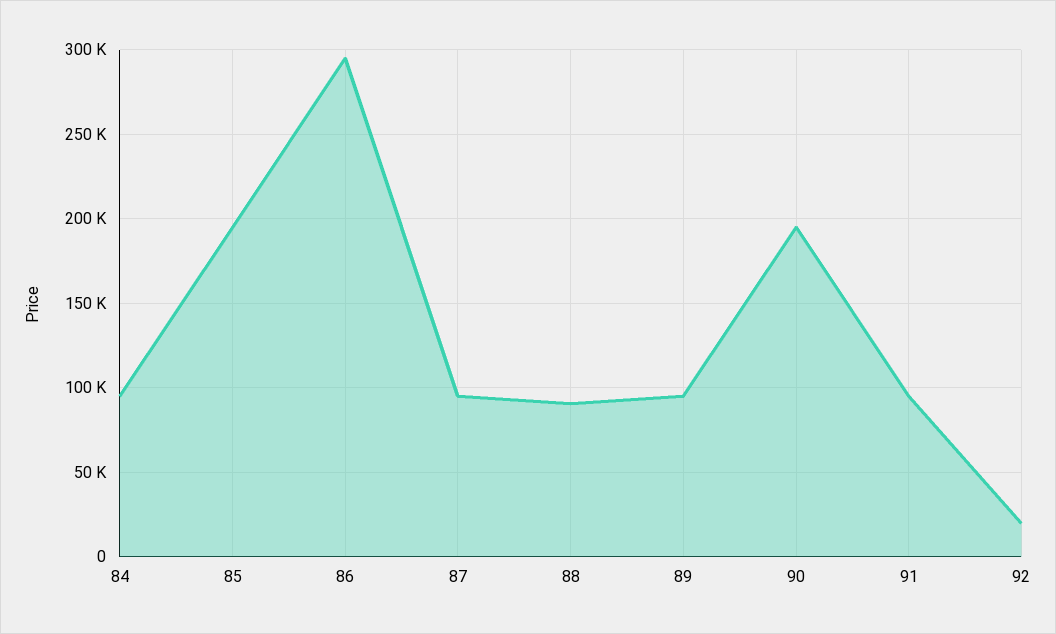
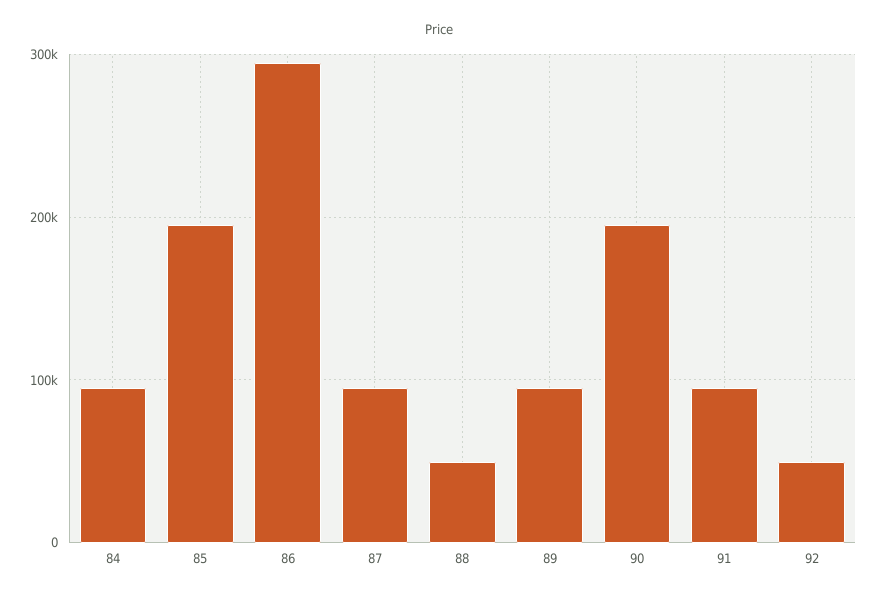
  {
    "84": 95000,
    "85": 195000,
    "86": 295000,
    "87": 95000,
-   "88": 90000,
+   "88": 50000,
    "89": 95000,
    "90": 195000,
    "91": 95000,
-   "92": 20000
+   "92": 50000
  }

